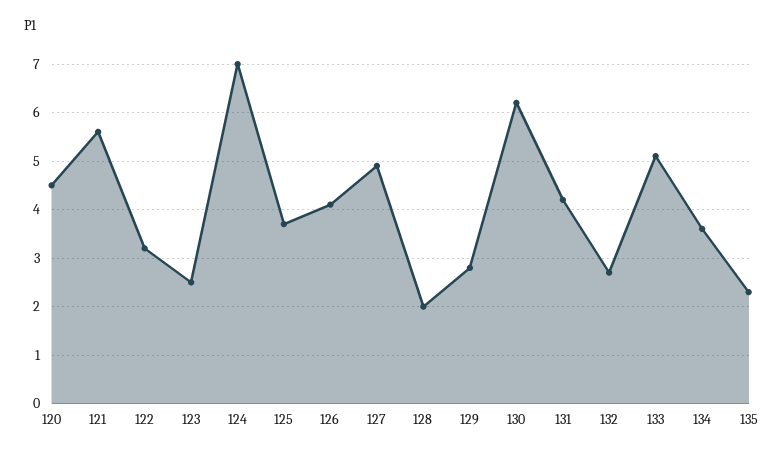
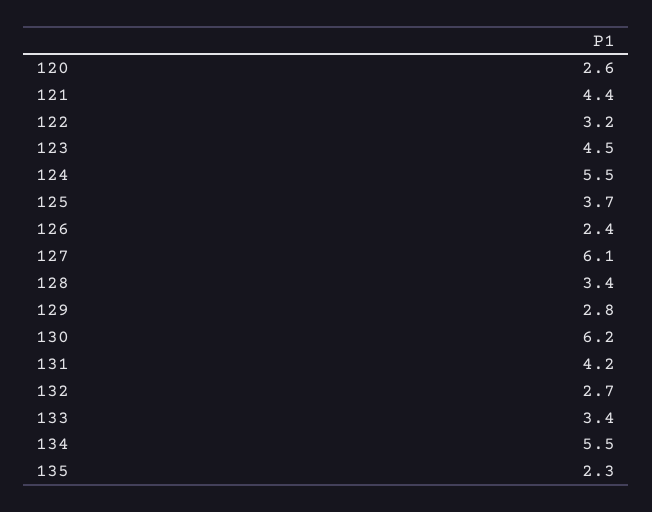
  {
-   "120": 4.5,
+   "120": 2.6,
-   "121": 5.5,
+   "121": 4.4,
    "122": 3.2,
-   "123": 2.5,
+   "123": 4.5,
-   "124": 7,
+   "124": 5.5,
    "125": 3.7,
-   "126": 4,
+   "126": 2.4,
-   "127": 5,
+   "127": 6.1,
-   "128": 2,
+   "128": 3.4,
    "129": 2.8,
    "130": 6.2,
    "131": 4.2,
    "132": 2.7,
-   "133": 5,
+   "133": 3.4,
-   "134": 3.5,
+   "134": 5.5,
    "135": 2.3
  }

